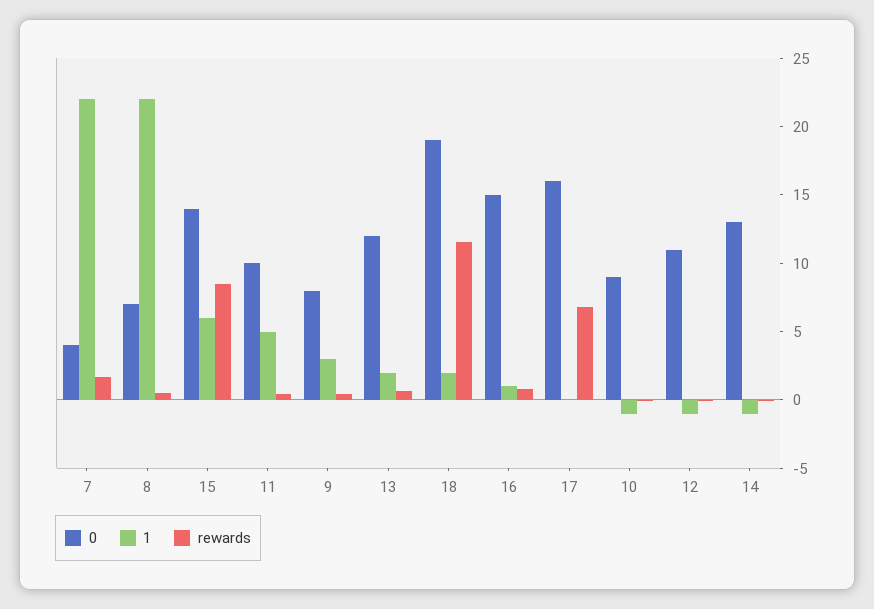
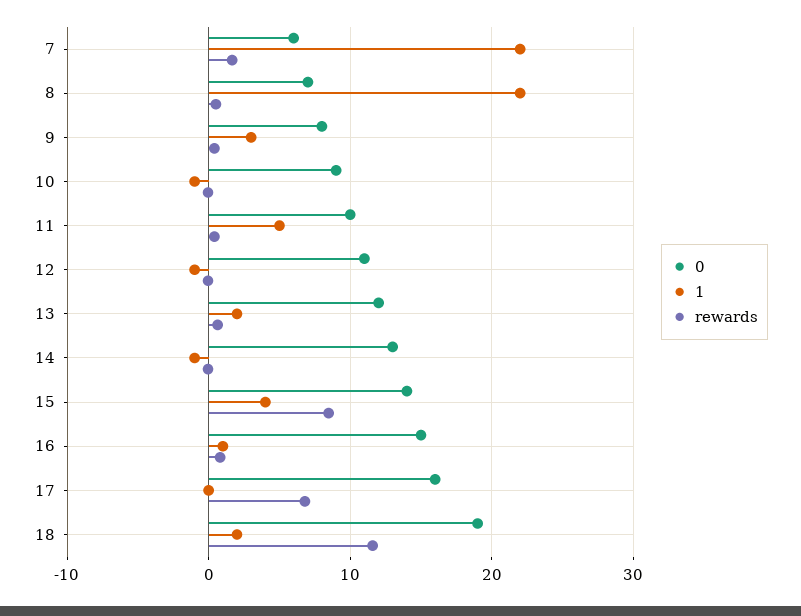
  {
    "0": {
-     "7": 4,
+     "7": 6,
      "8": 7,
      "15": 14,
      "11": 10,
      "9": 8,
      "13": 12,
      "18": 19,
      "16": 15,
      "17": 16,
      "10": 9,
      "12": 11,
      "14": 13
    },
    "1": {
      "7": 22,
      "8": 22,
-     "15": 6,
+     "15": 4,
      "11": 5,
      "9": 3,
      "13": 2,
      "18": 2,
      "16": 1,
      "17": 0,
      "10": -1,
      "12": -1,
      "14": -1
    },
    "rewards": {
      "7": 2,
      "8": 1,
      "15": 8,
      "11": 0,
      "9": 0,
      "13": 1,
      "18": 12,
      "16": 1,
      "17": 7,
      "10": 0,
      "12": 0,
      "14": 0
    }
  }

